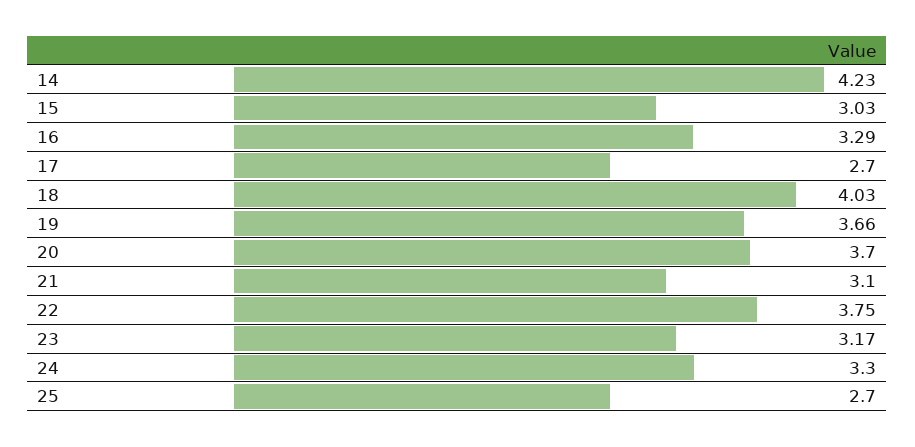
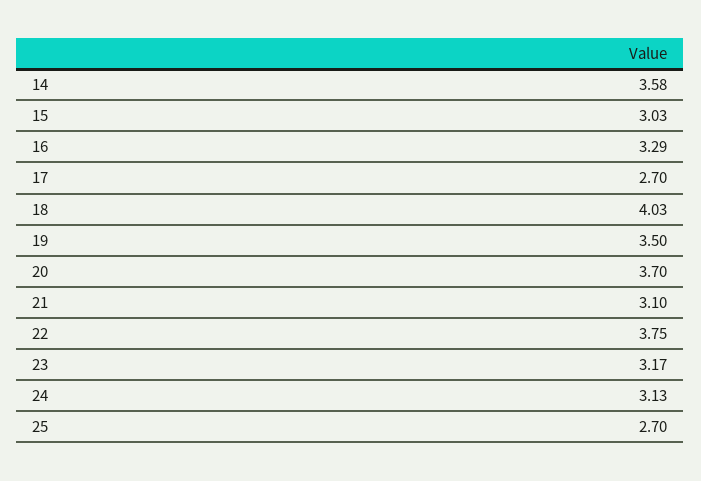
  {
-   "14": 4.23,
+   "14": 3.58,
    "15": 3.03,
    "16": 3.29,
    "17": 2.7,
    "18": 4.03,
-   "19": 3.66,
+   "19": 3.5,
    "20": 3.7,
    "21": 3.1,
    "22": 3.75,
    "23": 3.17,
-   "24": 3.3,
+   "24": 3.13,
    "25": 2.7
  }

